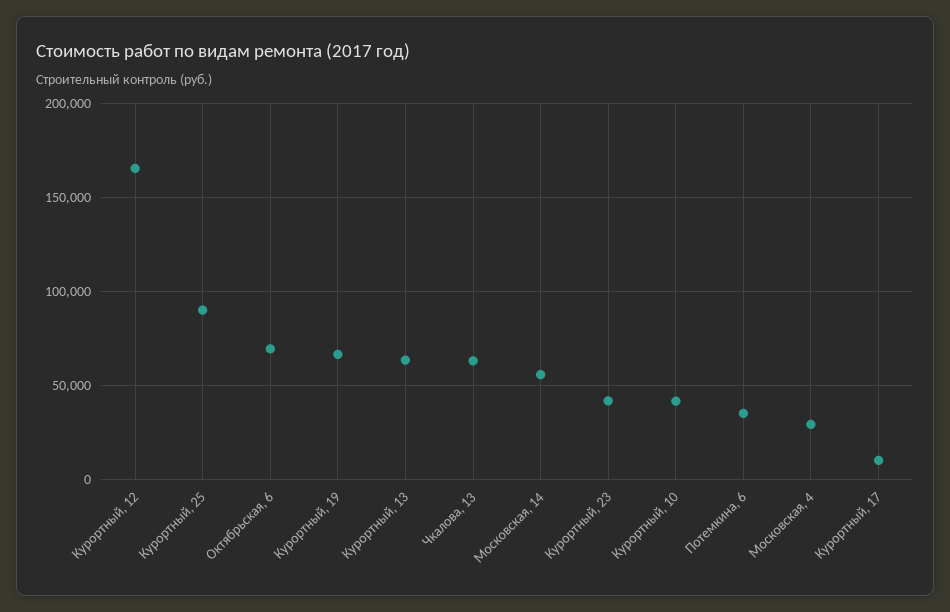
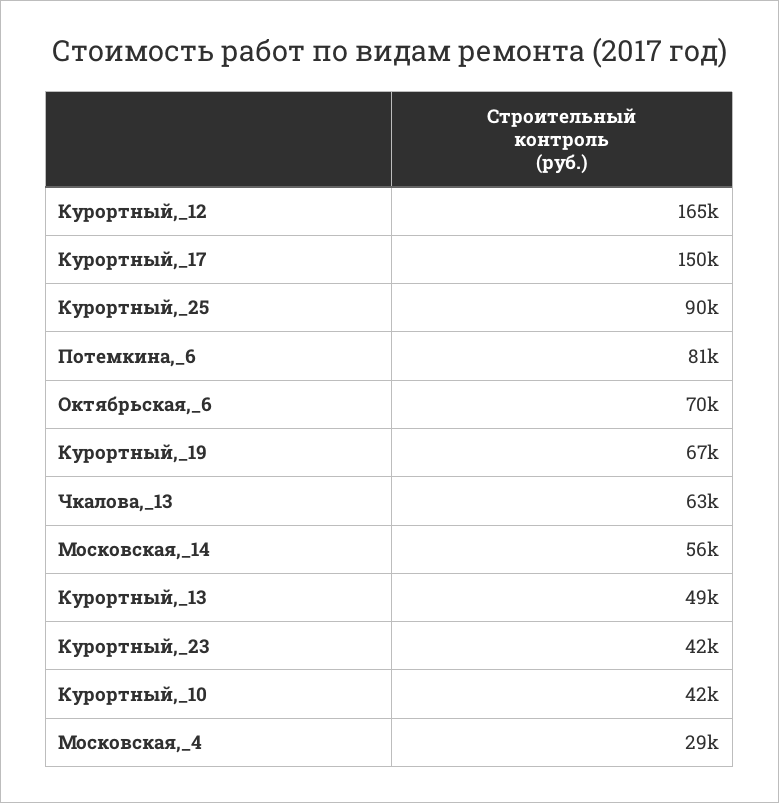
  {
    "Курортный, 12": 165000,
    "Курортный, 25": 90000,
    "Октябрьская, 6": 70000,
    "Курортный, 19": 67000,
-   "Курортный, 13": 65000,
+   "Курортный, 13": 49000,
    "Чкалова, 13": 63000,
    "Московская, 14": 56000,
    "Курортный, 23": 42000,
    "Курортный, 10": 42000,
-   "Потемкина, 6": 35000,
+   "Потемкина, 6": 81000,
    "Московская, 4": 29000,
-   "Курортный, 17": 10000
+   "Курортный, 17": 150000
  }

